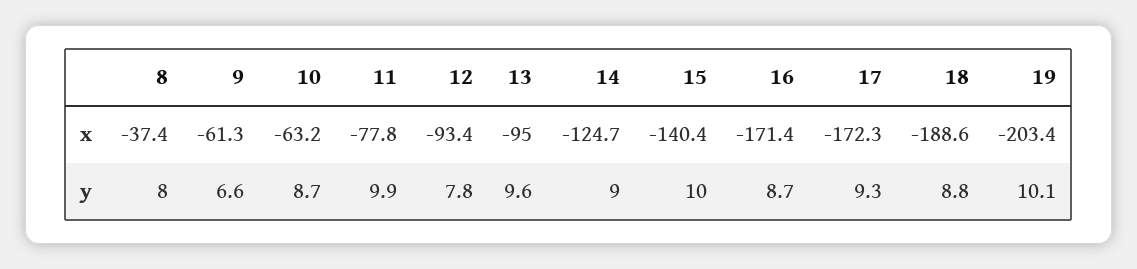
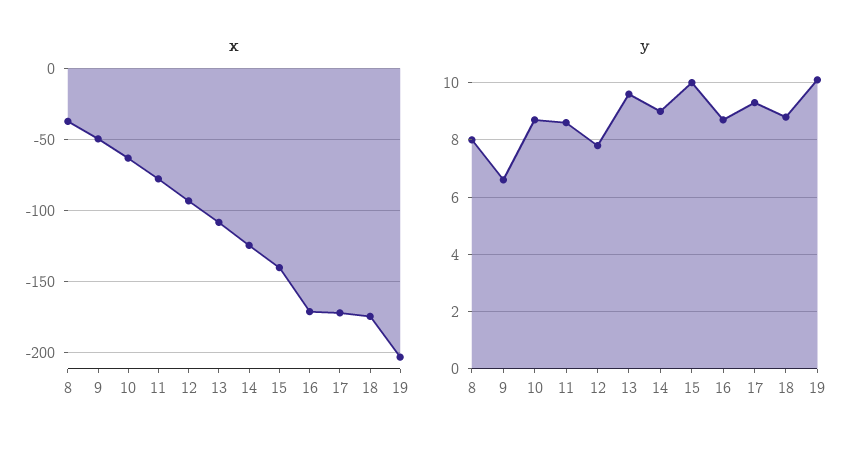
  {
    "x": {
      "8": -37.4,
-     "9": -61.3,
+     "9": -50,
      "10": -63.2,
      "11": -77.8,
      "12": -93.4,
-     "13": -95,
+     "13": -110,
      "14": -124.7,
      "15": -140.4,
      "16": -171.4,
      "17": -172.3,
-     "18": -188.6,
+     "18": -175,
      "19": -203.4
    },
    "y": {
      "8": 8,
      "9": 6.6,
      "10": 8.7,
-     "11": 9.9,
+     "11": 8.5,
      "12": 7.8,
      "13": 9.6,
      "14": 9,
      "15": 10,
      "16": 8.7,
      "17": 9.3,
      "18": 8.8,
      "19": 10.1
    }
  }

